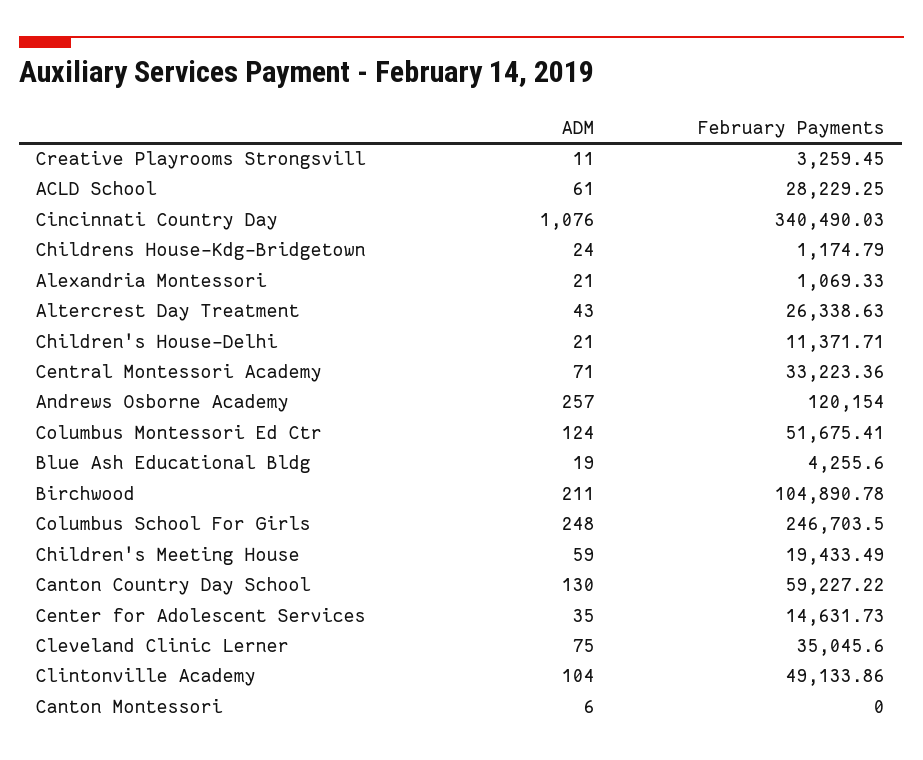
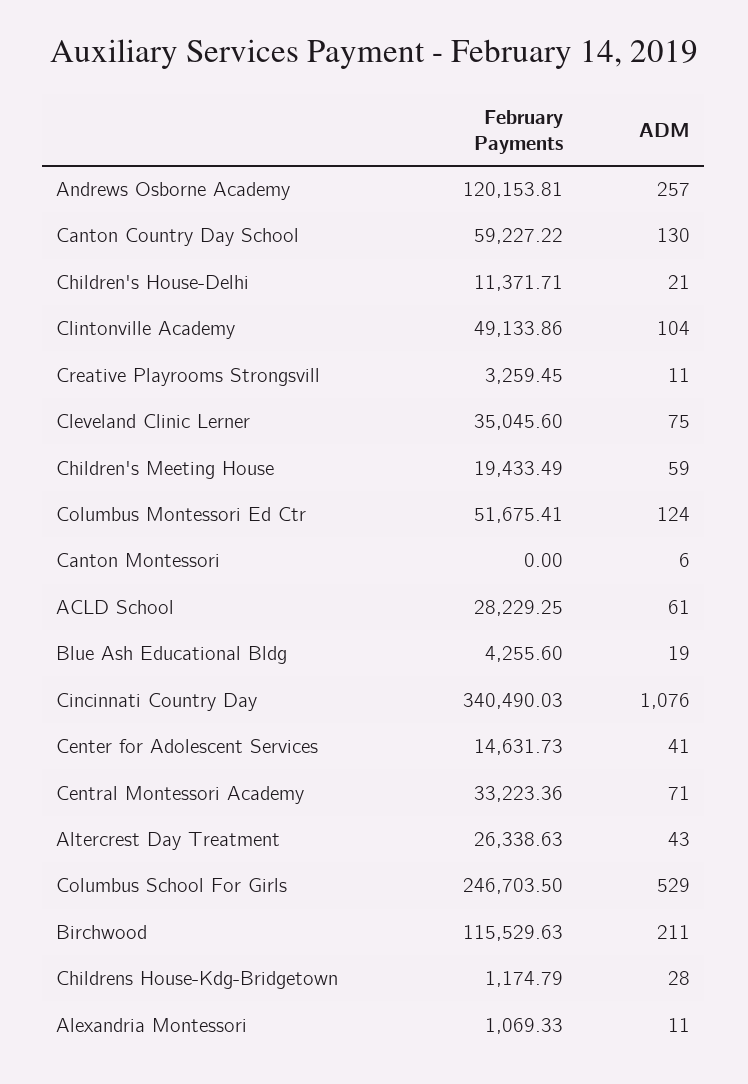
  {
    "ADM": {
      "Creative Playrooms Strongsvill": 11,
      "ACLD School": 61,
      "Cincinnati Country Day": 1076,
-     "Childrens House-Kdg-Bridgetown": 24,
+     "Childrens House-Kdg-Bridgetown": 28,
-     "Alexandria Montessori": 21,
+     "Alexandria Montessori": 11,
      "Altercrest Day Treatment": 43,
      "Children's House-Delhi": 21,
      "Central Montessori Academy": 71,
      "Andrews Osborne Academy": 257,
      "Columbus Montessori Ed Ctr": 124,
      "Blue Ash Educational Bldg": 19,
      "Birchwood": 211,
-     "Columbus School For Girls": 248,
+     "Columbus School For Girls": 529,
      "Children's Meeting House": 59,
      "Canton Country Day School": 130,
-     "Center for Adolescent Services": 35,
+     "Center for Adolescent Services": 41,
      "Cleveland Clinic Lerner": 75,
      "Clintonville Academy": 104,
      "Canton Montessori": 6
    },
    "February Payments": {
      "Creative Playrooms Strongsvill": 3259.45,
      "ACLD School": 28229.25,
      "Cincinnati Country Day": 340490.03,
      "Childrens House-Kdg-Bridgetown": 1174.79,
      "Alexandria Montessori": 1069.33,
      "Altercrest Day Treatment": 26338.63,
      "Children's House-Delhi": 11371.71,
      "Central Montessori Academy": 33223.36,
-     "Andrews Osborne Academy": 120154,
+     "Andrews Osborne Academy": 120153.81,
      "Columbus Montessori Ed Ctr": 51675.41,
      "Blue Ash Educational Bldg": 4255.6,
-     "Birchwood": 104890.78,
+     "Birchwood": 115529.63,
      "Columbus School For Girls": 246703.5,
      "Children's Meeting House": 19433.49,
      "Canton Country Day School": 59227.22,
      "Center for Adolescent Services": 14631.73,
      "Cleveland Clinic Lerner": 35045.6,
      "Clintonville Academy": 49133.86,
      "Canton Montessori": 0
    }
  }

